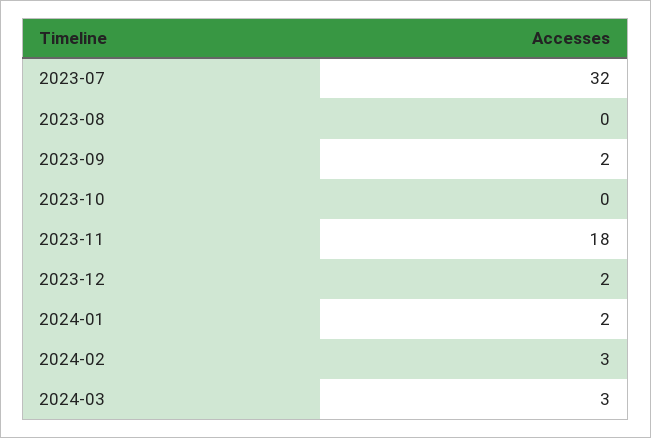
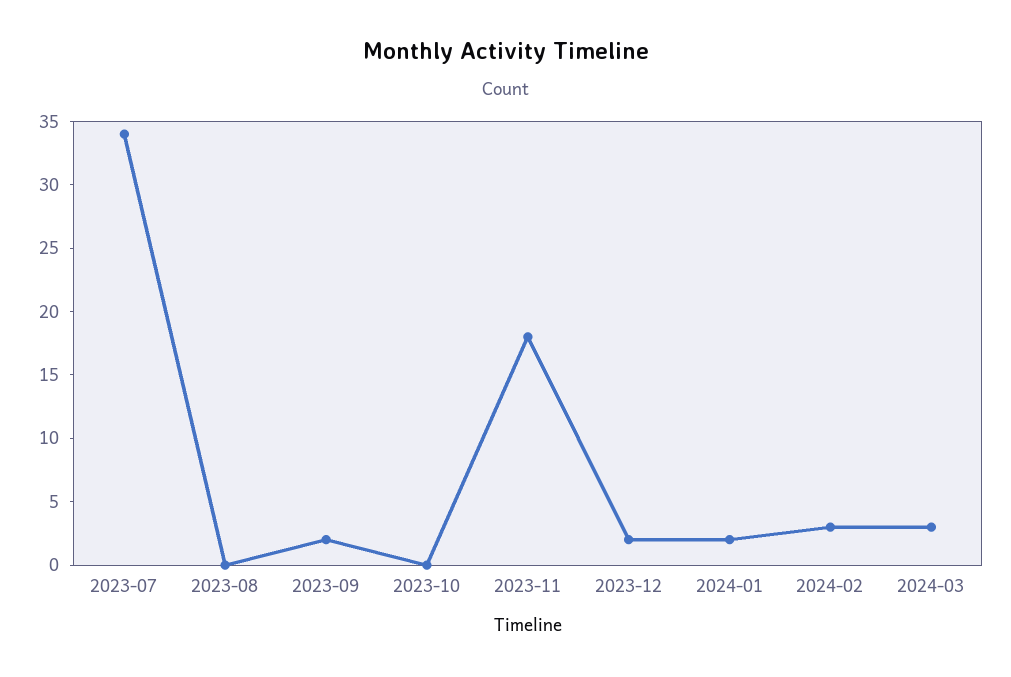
  {
-   "2023-07": 32,
+   "2023-07": 34,
    "2023-08": 0,
    "2023-09": 2,
    "2023-10": 0,
    "2023-11": 18,
    "2023-12": 2,
    "2024-01": 2,
    "2024-02": 3,
    "2024-03": 3
  }

